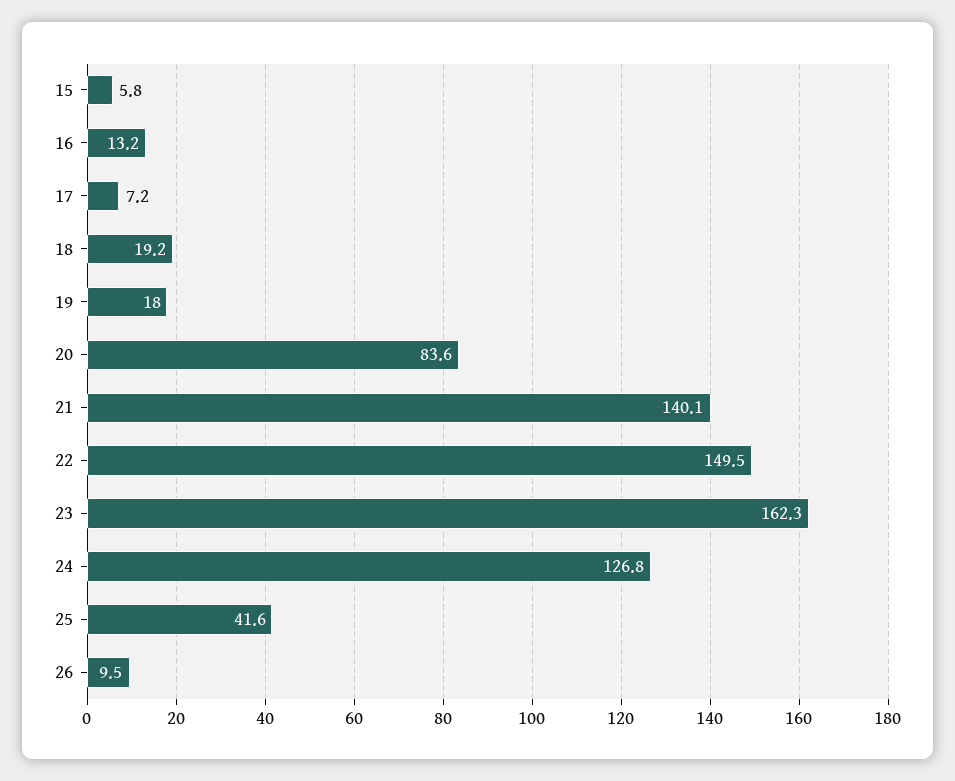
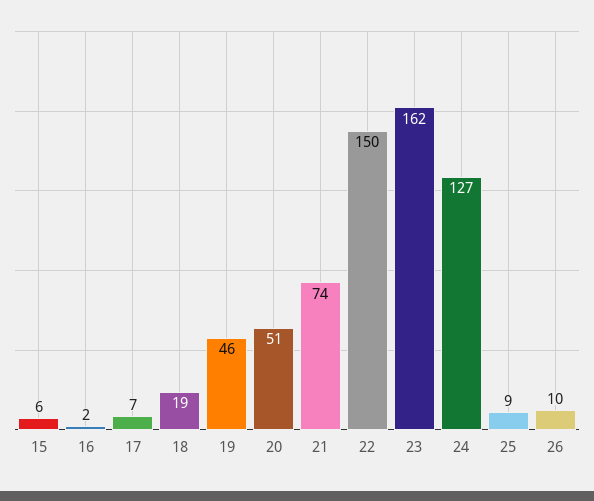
  {
    "15": 5.8,
-   "16": 13.2,
+   "16": 2,
    "17": 7.2,
    "18": 19.2,
-   "19": 18,
+   "19": 46,
-   "20": 83.6,
+   "20": 51,
-   "21": 140.1,
+   "21": 74,
    "22": 149.5,
    "23": 162.3,
    "24": 126.8,
-   "25": 41.6,
+   "25": 9,
    "26": 9.5
  }

